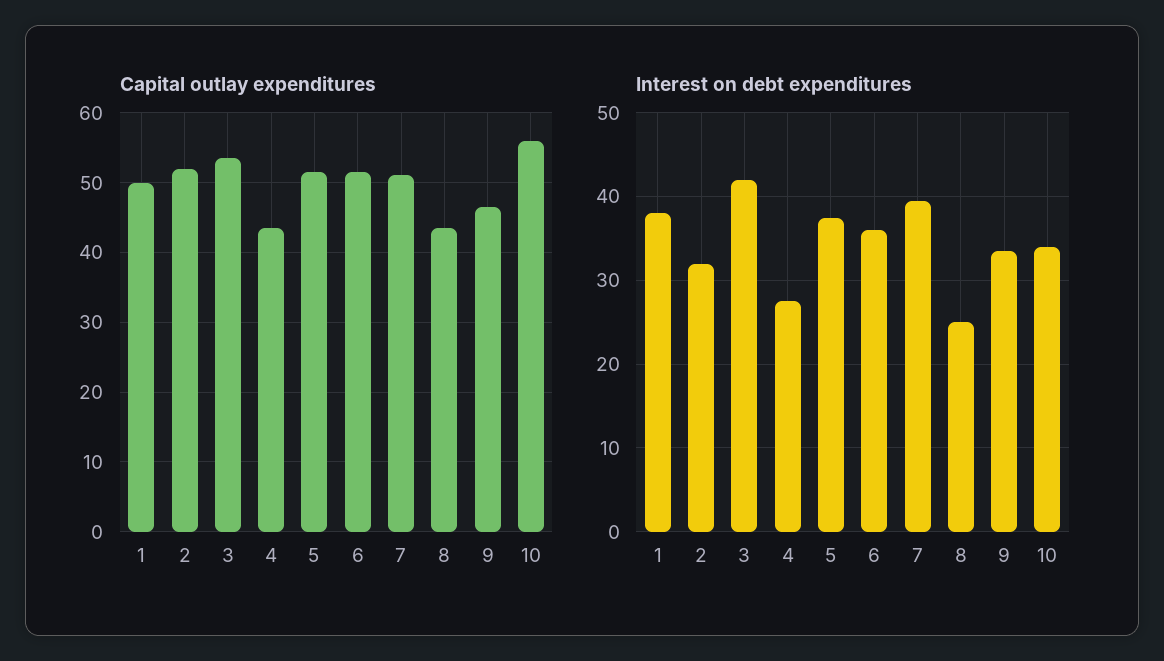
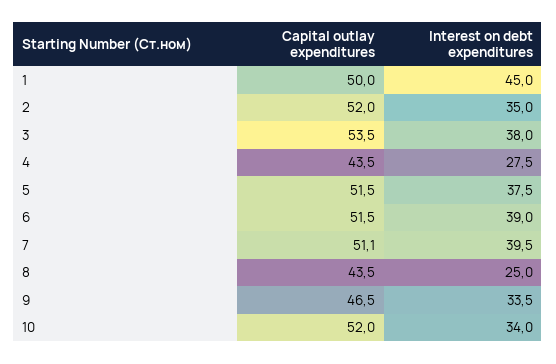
  {
    "Capital outlay expenditures": {
      "1": 50,
      "2": 52,
      "3": 53.5,
      "4": 43.5,
      "5": 51.5,
      "6": 51.5,
      "7": 51.1,
      "8": 43.5,
      "9": 46.5,
-     "10": 56
+     "10": 52
    },
    "Interest on debt expenditures": {
-     "1": 38,
+     "1": 45,
-     "2": 32,
+     "2": 35,
-     "3": 42,
+     "3": 38,
      "4": 27.5,
      "5": 37.5,
-     "6": 36,
+     "6": 39,
      "7": 39.5,
      "8": 25,
      "9": 33.5,
      "10": 34
    }
  }

